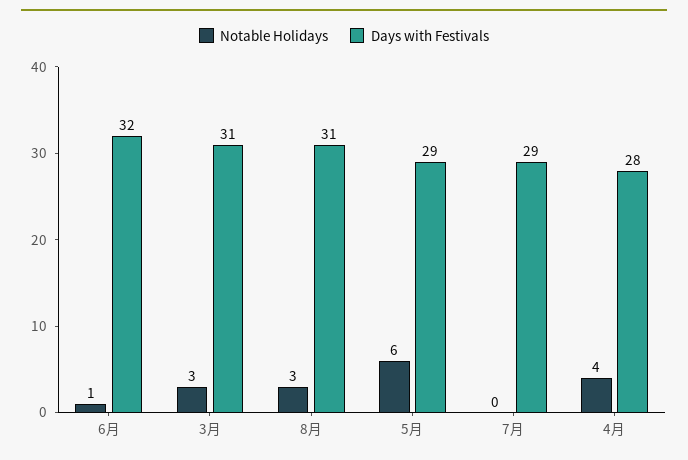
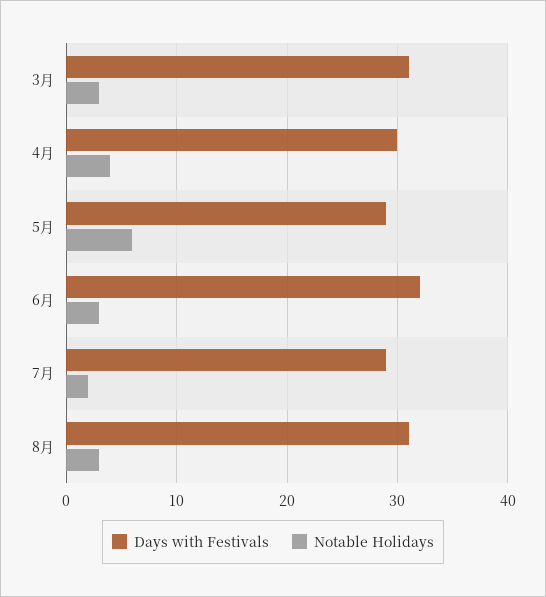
  {
    "Notable Holidays": {
-     "6月": 1,
+     "6月": 3,
      "3月": 3,
      "8月": 3,
      "5月": 6,
-     "7月": 0,
+     "7月": 2,
      "4月": 4
    },
    "Days with Festivals": {
      "6月": 32,
      "3月": 31,
      "8月": 31,
      "5月": 29,
      "7月": 29,
-     "4月": 28
+     "4月": 30
    }
  }

